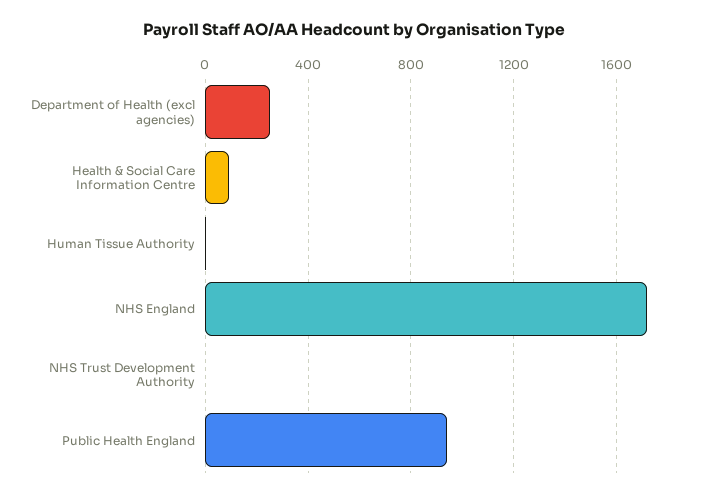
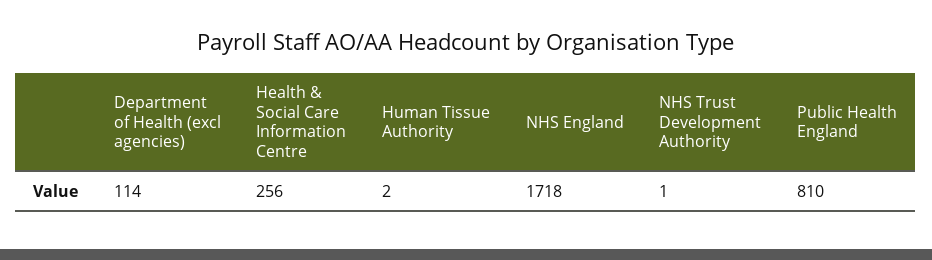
  {
-   "Department of Health (excl agencies)": 250,
+   "Department of Health (excl agencies)": 114,
-   "Health & Social Care Information Centre": 100,
+   "Health & Social Care Information Centre": 256,
    "Human Tissue Authority": 2,
    "NHS England": 1718,
    "NHS Trust Development Authority": 1,
-   "Public Health England": 950
+   "Public Health England": 810
  }

